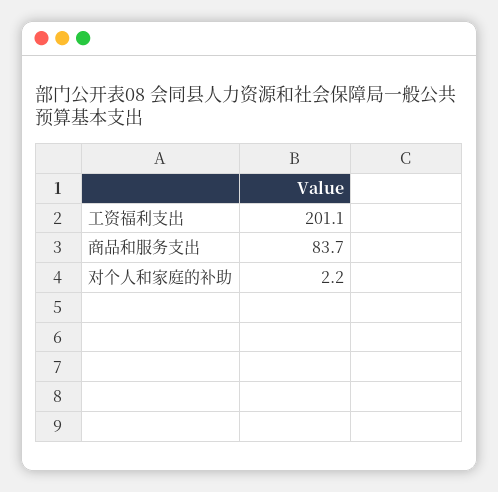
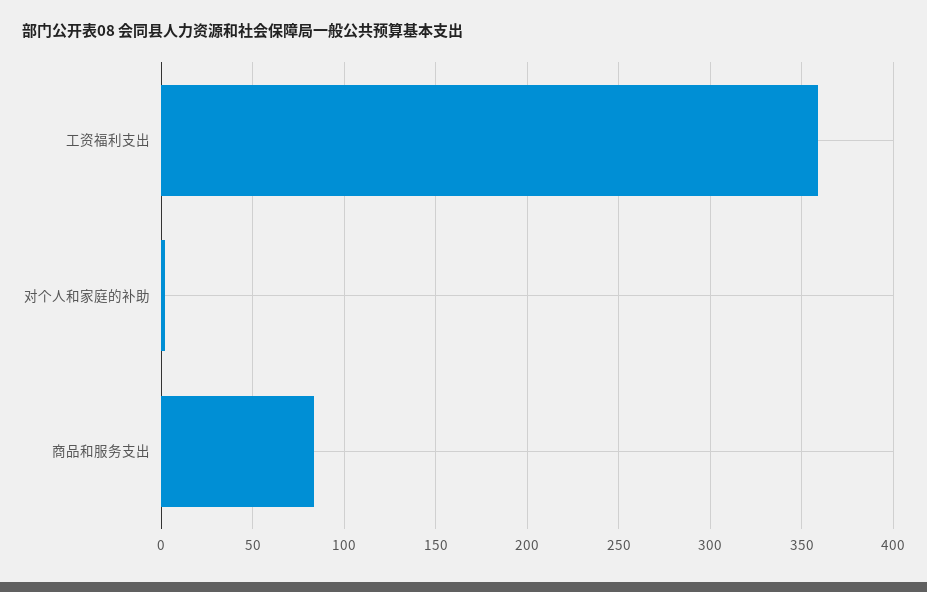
  {
-   "工资福利支出": 201.1,
+   "工资福利支出": 360,
    "商品和服务支出": 83.7,
    "对个人和家庭的补助": 2.2
  }

